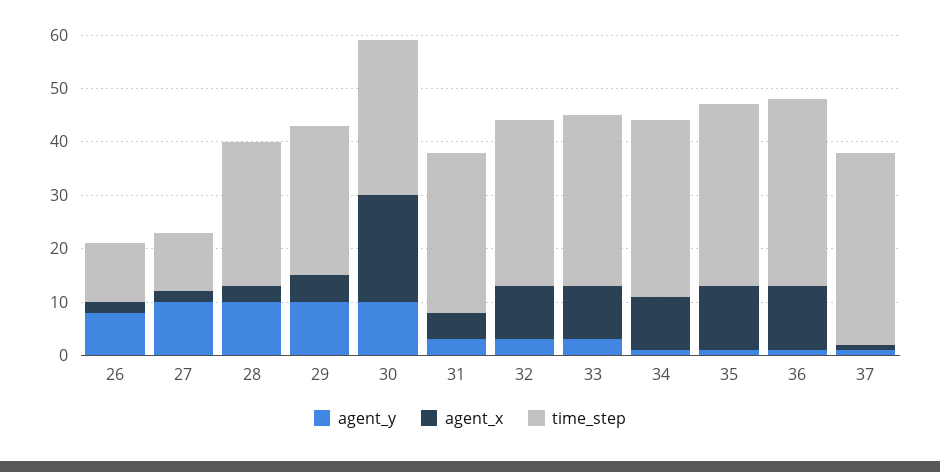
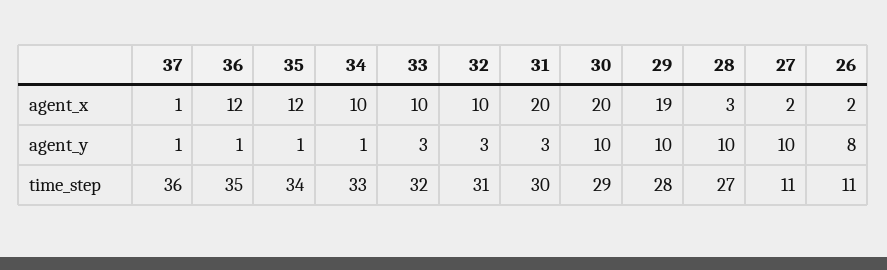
  {
    "agent_y": {
      "26": 8,
      "27": 10,
      "28": 10,
      "29": 10,
      "30": 10,
      "31": 3,
      "32": 3,
      "33": 3,
      "34": 1,
      "35": 1,
      "36": 1,
      "37": 1
    },
    "agent_x": {
      "26": 2,
      "27": 2,
      "28": 3,
-     "29": 5,
+     "29": 19,
      "30": 20,
-     "31": 5,
+     "31": 20,
      "32": 10,
      "33": 10,
      "34": 10,
      "35": 12,
      "36": 12,
      "37": 1
    },
    "time_step": {
      "26": 11,
      "27": 11,
      "28": 27,
      "29": 28,
      "30": 29,
      "31": 30,
      "32": 31,
      "33": 32,
      "34": 33,
      "35": 34,
      "36": 35,
      "37": 36
    }
  }

